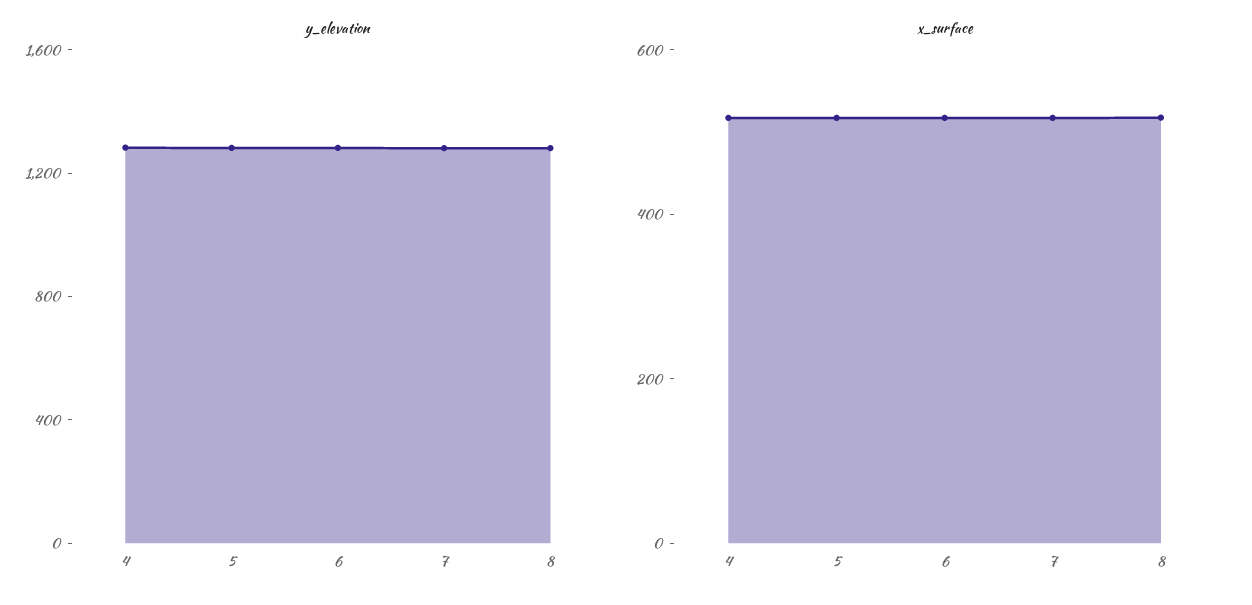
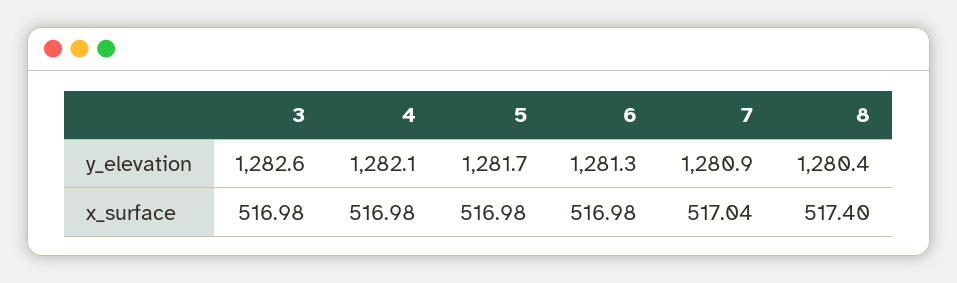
  {
    "y_elevation": {
      "4": 1282.1,
      "5": 1281.7,
      "6": 1281.3,
      "7": 1280.9,
-     "8": 1280.4
+     "8": 1280.4,
+     "3": 1282.6
    },
    "x_surface": {
      "4": 516.98,
      "5": 516.98,
      "6": 516.98,
      "7": 517.04,
-     "8": 517.4
+     "8": 517.4,
+     "3": 516.98
    }
  }

